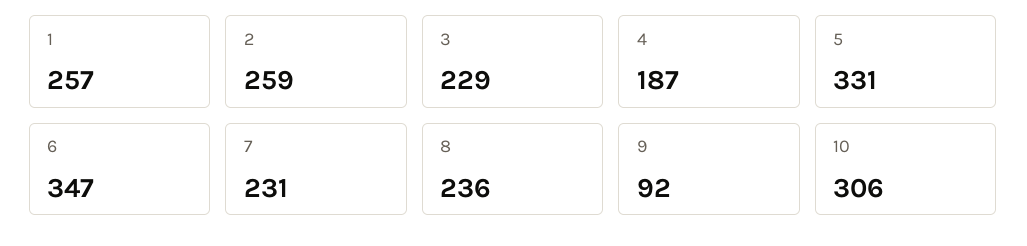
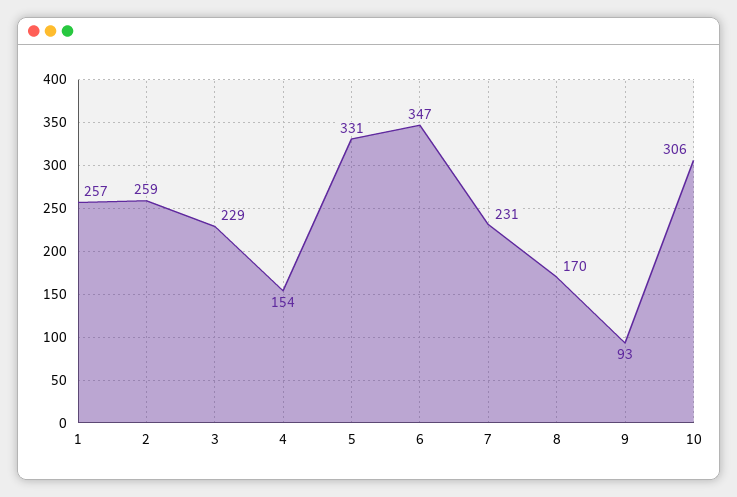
  {
    "1": 257,
    "2": 259,
    "3": 229,
-   "4": 187,
+   "4": 154,
    "5": 331,
    "6": 347,
    "7": 231,
-   "8": 236,
+   "8": 170,
-   "9": 92,
+   "9": 93,
    "10": 306
  }

